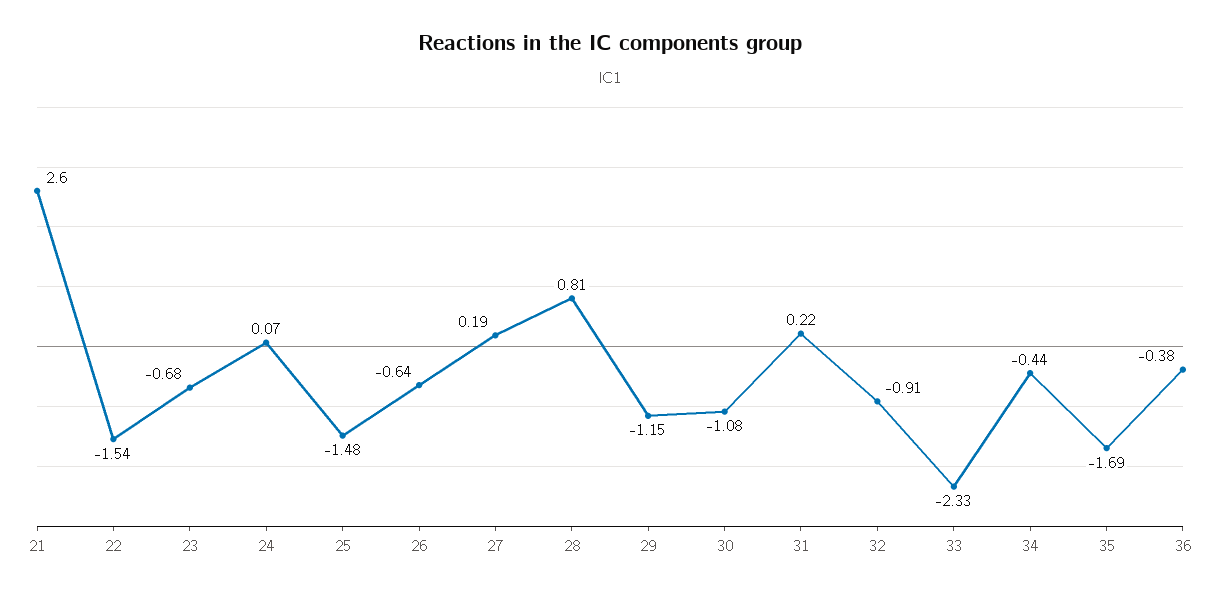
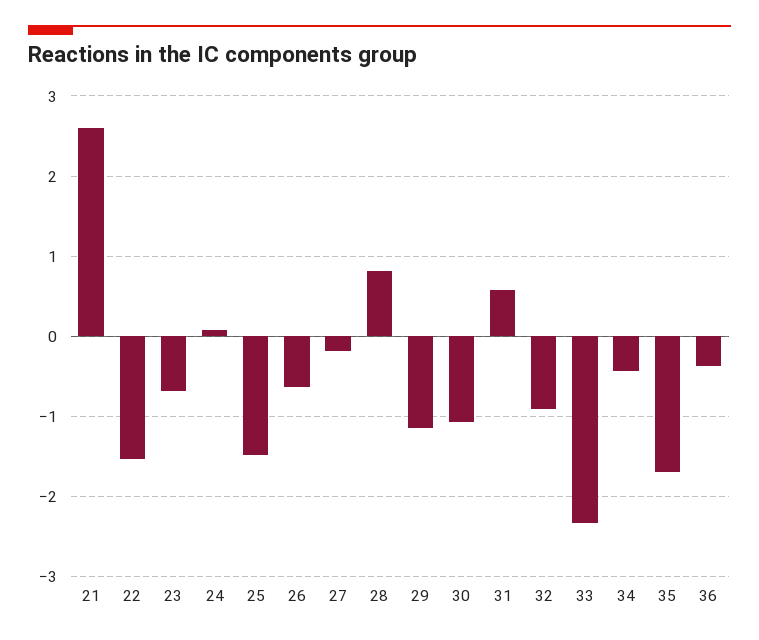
  {
    "21": 2.6,
    "22": -1.54,
    "23": -0.68,
    "24": 0.07,
    "25": -1.48,
    "26": -0.64,
-   "27": 0.19,
+   "27": -0.2,
    "28": 0.81,
    "29": -1.15,
    "30": -1.08,
-   "31": 0.22,
+   "31": 0.6,
    "32": -0.91,
    "33": -2.33,
    "34": -0.44,
    "35": -1.69,
    "36": -0.38
  }

